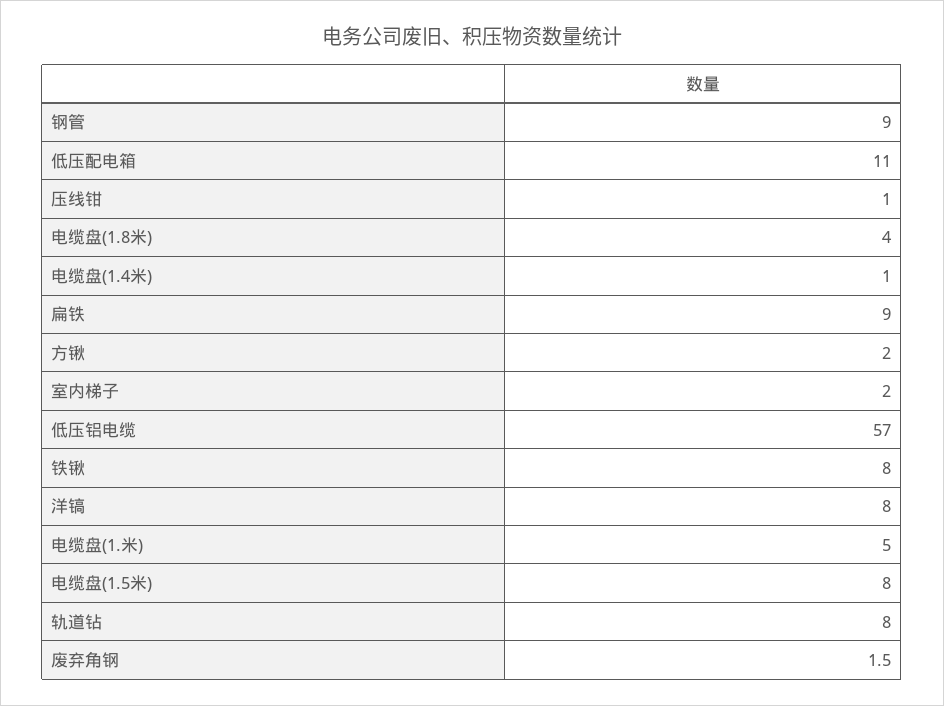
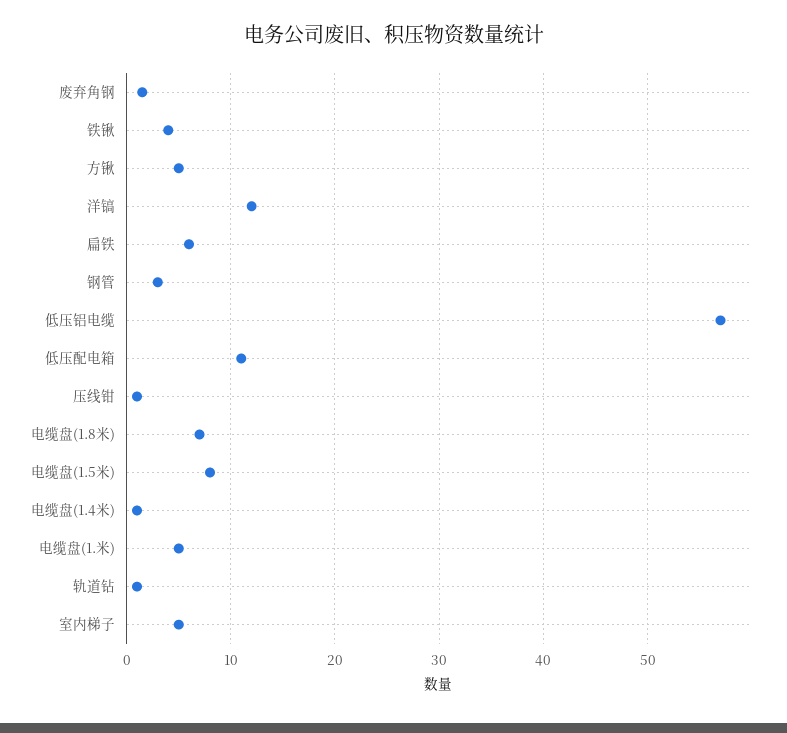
  {
-   "钢管": 9,
+   "钢管": 3,
    "低压配电箱": 11,
    "压线钳": 1,
-   "电缆盘(1.8米)": 4,
+   "电缆盘(1.8米)": 7,
    "电缆盘(1.4米)": 1,
-   "扁铁": 9,
+   "扁铁": 6,
-   "方锹": 2,
+   "方锹": 5,
-   "室内梯子": 2,
+   "室内梯子": 5,
    "低压铝电缆": 57,
-   "铁锹": 8,
+   "铁锹": 4,
-   "洋镐": 8,
+   "洋镐": 12,
    "电缆盘(1.米)": 5,
    "电缆盘(1.5米)": 8,
-   "轨道钻": 8,
+   "轨道钻": 1,
    "废弃角钢": 1.5
  }

